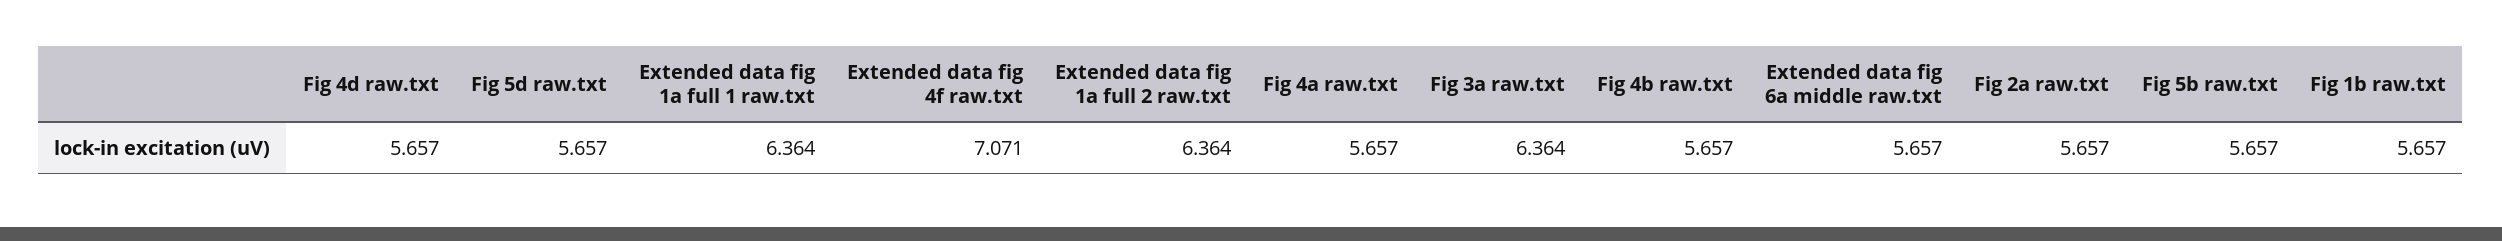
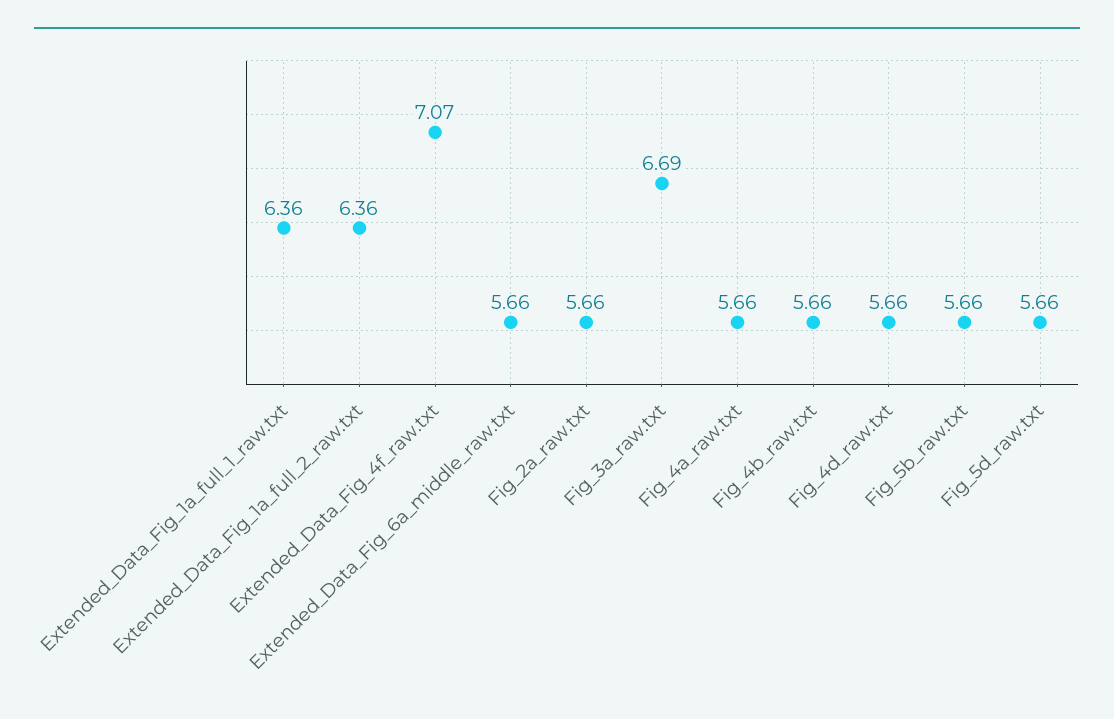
  {
    "Fig 4d raw.txt": 5.657,
    "Fig 5d raw.txt": 5.657,
    "Extended data fig 1a full 1 raw.txt": 6.364,
    "Extended data fig 4f raw.txt": 7.071,
    "Extended data fig 1a full 2 raw.txt": 6.364,
    "Fig 4a raw.txt": 5.657,
-   "Fig 3a raw.txt": 6.364,
+   "Fig 3a raw.txt": 6.69,
    "Fig 4b raw.txt": 5.657,
    "Extended data fig 6a middle raw.txt": 5.657,
    "Fig 2a raw.txt": 5.657,
-   "Fig 5b raw.txt": 5.657,
+   "Fig 5b raw.txt": 5.657
-   "Fig 1b raw.txt": 5.657
  }

